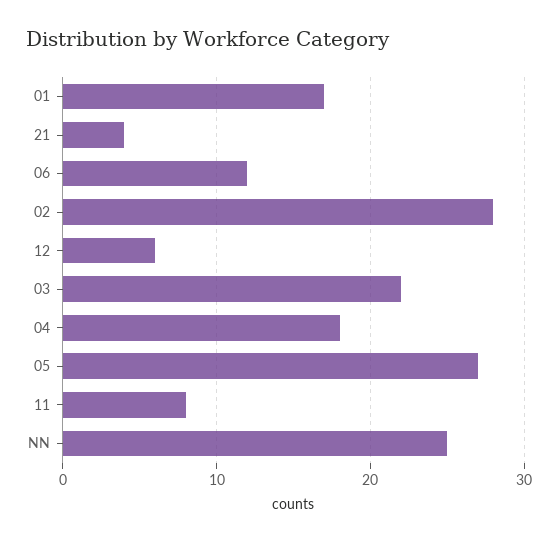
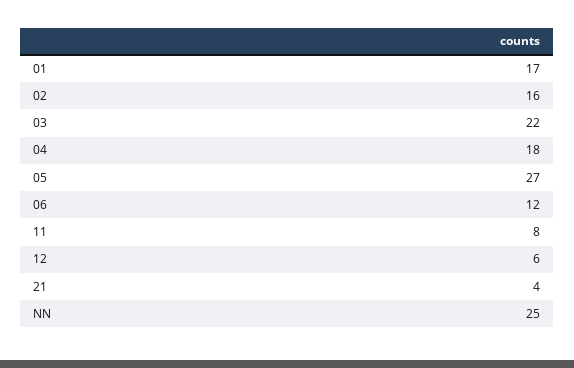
  {
    "01": 17,
    "21": 4,
    "06": 12,
-   "02": 28,
+   "02": 16,
    "12": 6,
    "03": 22,
    "04": 18,
    "05": 27,
    "11": 8,
    "NN": 25
  }

